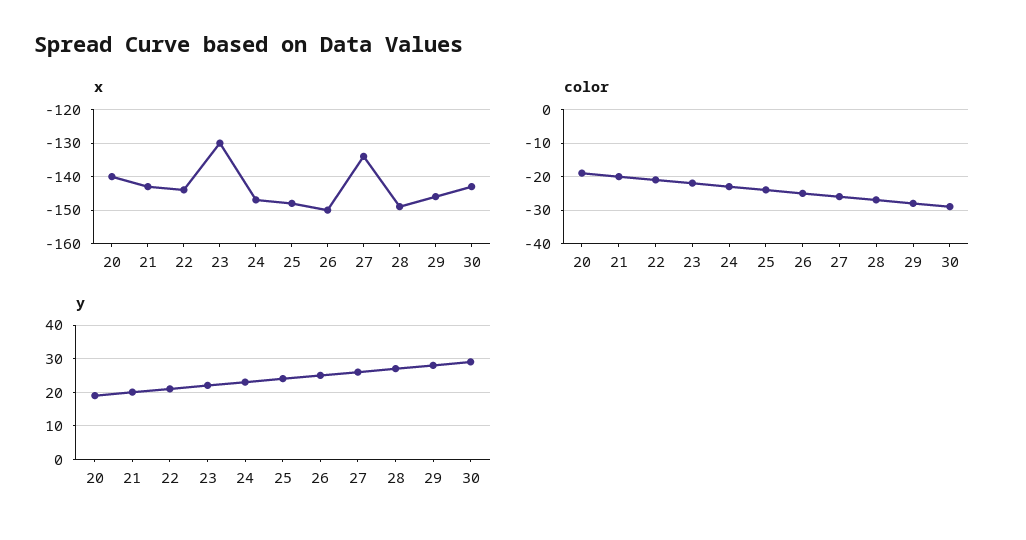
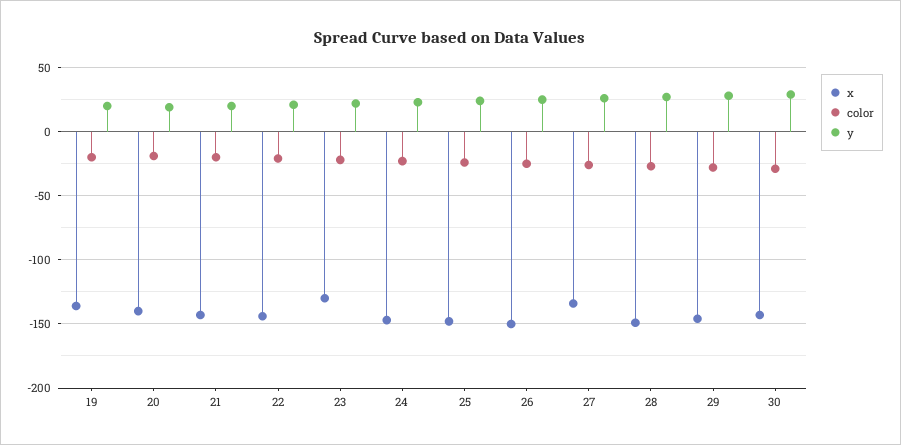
  {
    "x": {
      "20": -140,
      "21": -145,
      "22": -145,
      "23": -130,
      "24": -145,
      "25": -150,
      "26": -150,
      "27": -135,
      "28": -150,
      "29": -145,
-     "30": -145
+     "30": -145,
+     "19": -135
    },
    "color": {
      "20": -20,
      "21": -20,
      "22": -20,
      "23": -20,
      "24": -25,
      "25": -25,
      "26": -25,
      "27": -25,
      "28": -25,
      "29": -30,
-     "30": -30
+     "30": -30,
+     "19": -20
    },
    "y": {
      "20": 20,
      "21": 20,
      "22": 20,
      "23": 20,
      "24": 25,
      "25": 25,
      "26": 25,
      "27": 25,
      "28": 25,
      "29": 30,
-     "30": 30
+     "30": 30,
+     "19": 20
    }
  }

